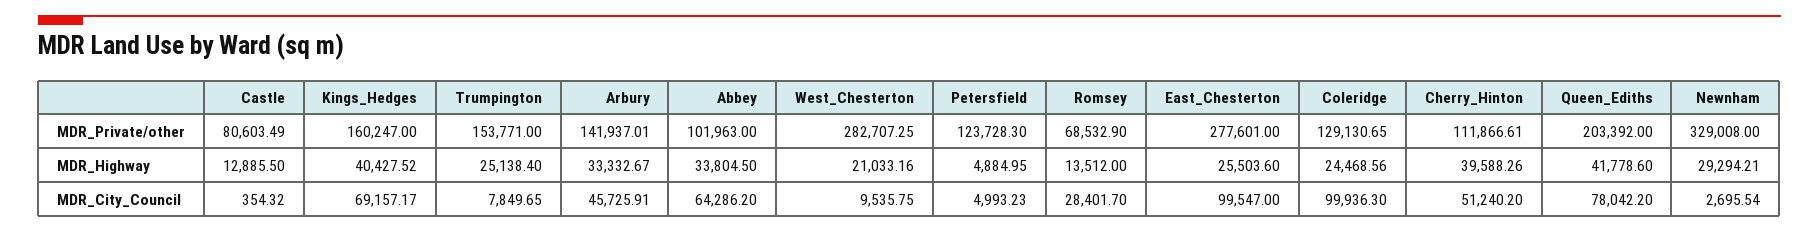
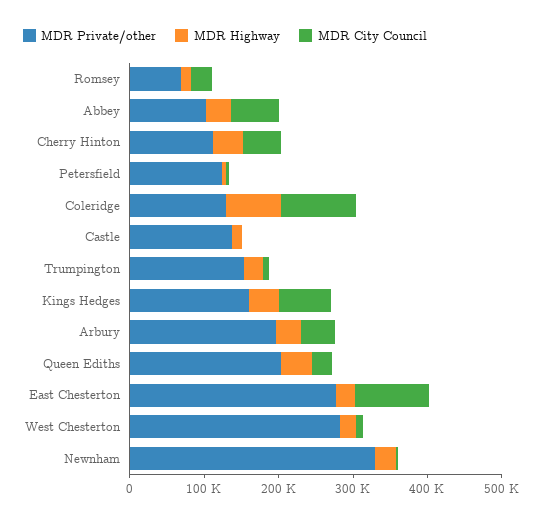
  {
    "MDR_Private/other": {
-     "Castle": 80603.49,
+     "Castle": 140000,
      "Kings_Hedges": 160247,
      "Trumpington": 153771,
-     "Arbury": 141937.01,
+     "Arbury": 200000,
      "Abbey": 101963,
      "West_Chesterton": 282707.25,
      "Petersfield": 123728.3,
      "Romsey": 68532.9,
      "East_Chesterton": 277601,
      "Coleridge": 129130.65,
      "Cherry_Hinton": 111866.61,
      "Queen_Ediths": 203392,
      "Newnham": 329008
    },
    "MDR_Highway": {
      "Castle": 12885.5,
      "Kings_Hedges": 40427.52,
      "Trumpington": 25138.4,
      "Arbury": 33332.67,
      "Abbey": 33804.5,
      "West_Chesterton": 21033.16,
      "Petersfield": 4884.95,
      "Romsey": 13512,
      "East_Chesterton": 25503.6,
-     "Coleridge": 24468.56,
+     "Coleridge": 80000,
      "Cherry_Hinton": 39588.26,
      "Queen_Ediths": 41778.6,
      "Newnham": 29294.21
    },
    "MDR_City_Council": {
      "Castle": 354.32,
      "Kings_Hedges": 69157.17,
      "Trumpington": 7849.65,
      "Arbury": 45725.91,
      "Abbey": 64286.2,
      "West_Chesterton": 9535.75,
      "Petersfield": 4993.23,
      "Romsey": 28401.7,
      "East_Chesterton": 99547,
      "Coleridge": 99936.3,
      "Cherry_Hinton": 51240.2,
-     "Queen_Ediths": 78042.2,
+     "Queen_Ediths": 20000,
      "Newnham": 2695.54
    }
  }

